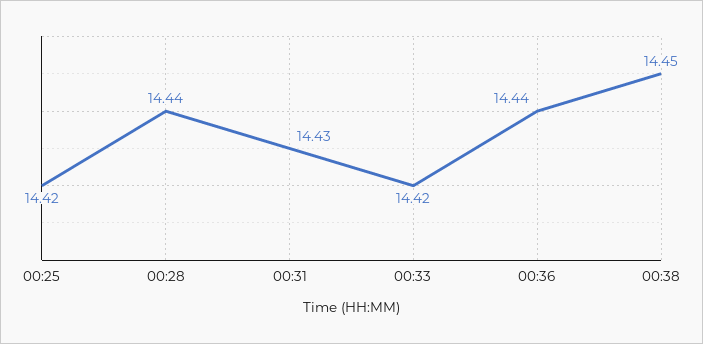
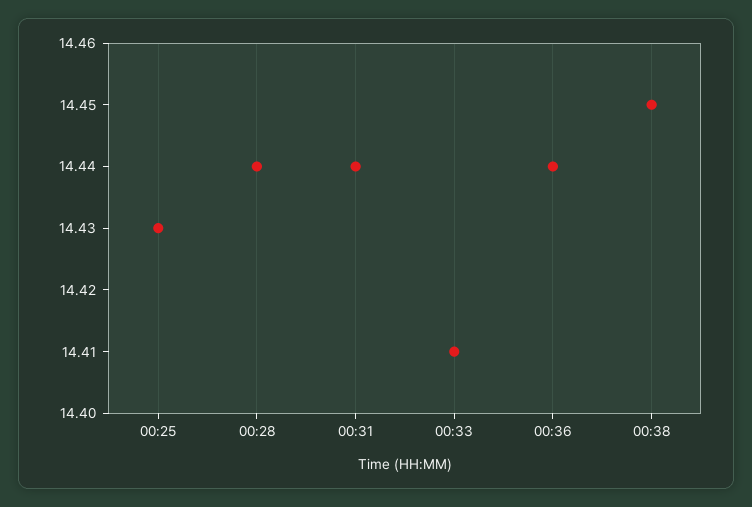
  {
-   "00:25": 14.42,
+   "00:25": 14.43,
    "00:28": 14.44,
-   "00:31": 14.43,
+   "00:31": 14.44,
-   "00:33": 14.42,
+   "00:33": 14.41,
    "00:36": 14.44,
    "00:38": 14.45
  }

